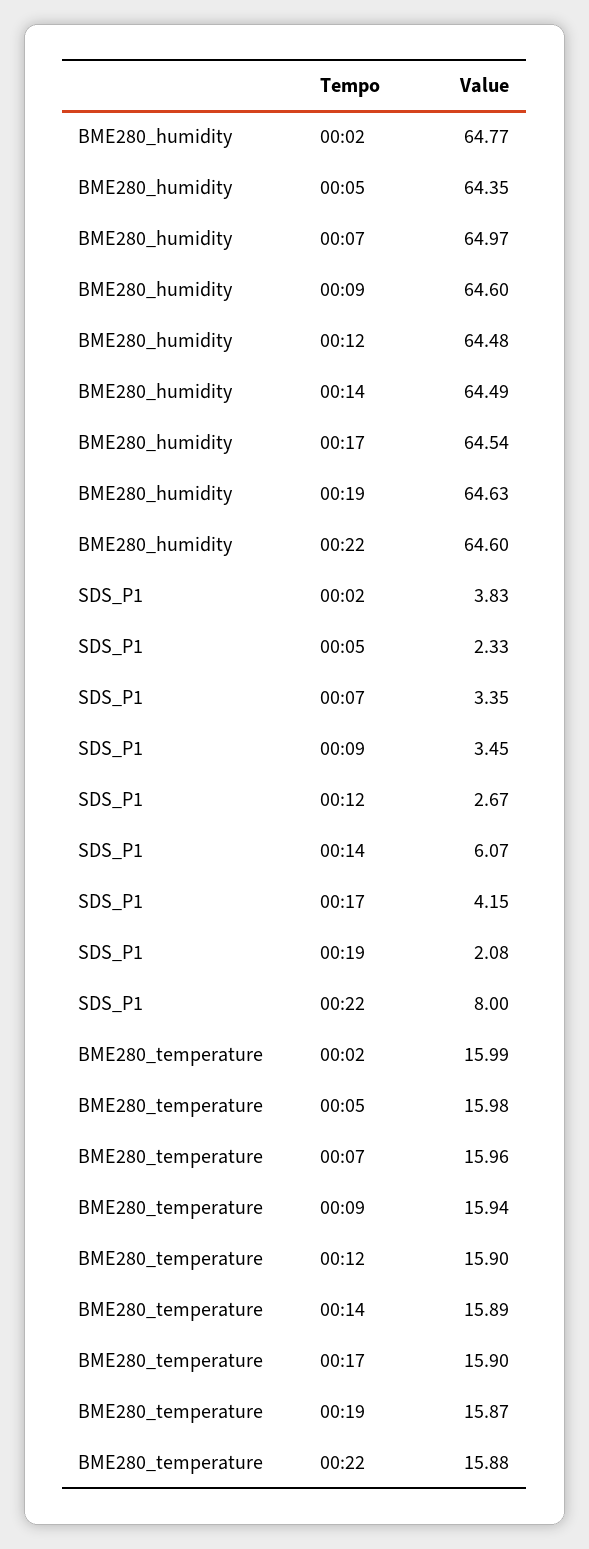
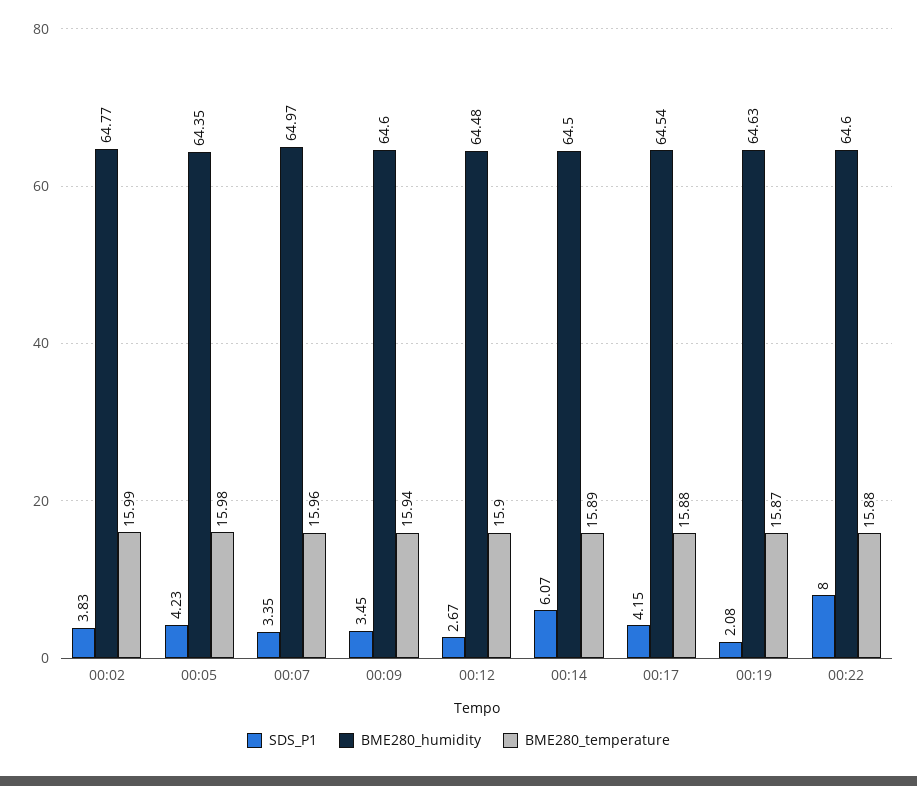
  {
    "BME280_humidity": {
      "00:02": 64.77,
      "00:05": 64.35,
      "00:07": 64.97,
      "00:09": 64.6,
      "00:12": 64.48,
-     "00:14": 64.49,
+     "00:14": 64.5,
      "00:17": 64.54,
      "00:19": 64.63,
      "00:22": 64.6
    },
    "SDS_P1": {
      "00:02": 3.83,
-     "00:05": 2.33,
+     "00:05": 4.23,
      "00:07": 3.35,
      "00:09": 3.45,
      "00:12": 2.67,
      "00:14": 6.07,
      "00:17": 4.15,
      "00:19": 2.08,
      "00:22": 8
    },
    "BME280_temperature": {
      "00:02": 15.99,
      "00:05": 15.98,
      "00:07": 15.96,
      "00:09": 15.94,
      "00:12": 15.9,
      "00:14": 15.89,
-     "00:17": 15.9,
+     "00:17": 15.88,
      "00:19": 15.87,
      "00:22": 15.88
    }
  }

